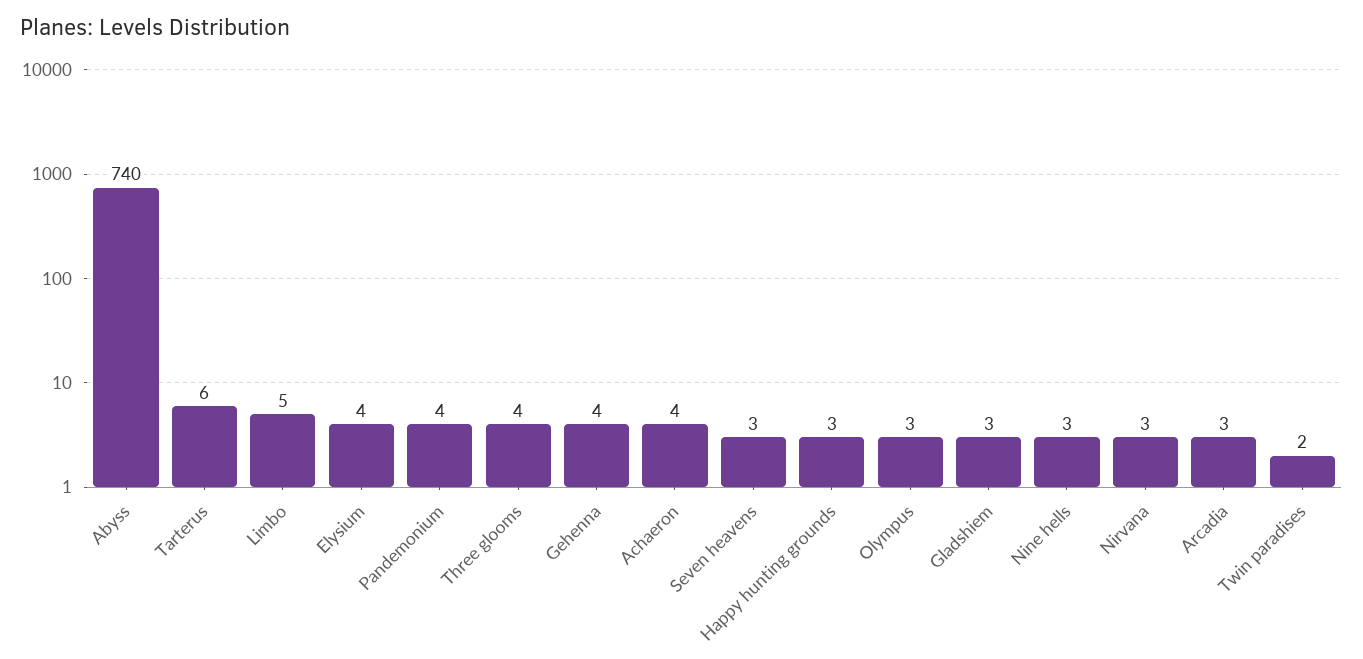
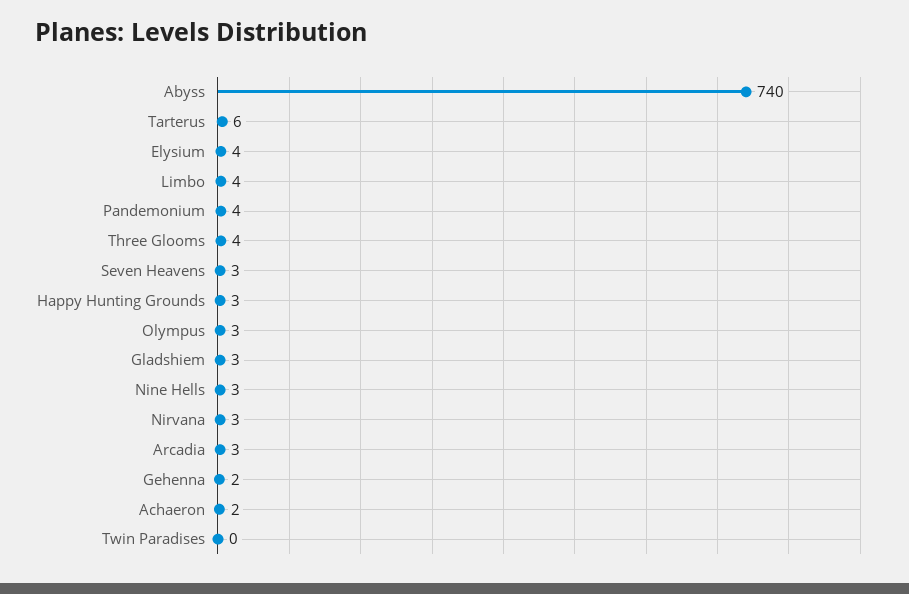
  {
    "Abyss": 740,
    "Tarterus": 6,
-   "Limbo": 5,
+   "Limbo": 4,
    "Elysium": 4,
    "Pandemonium": 4,
    "Three glooms": 4,
-   "Gehenna": 4,
+   "Gehenna": 2,
-   "Achaeron": 4,
+   "Achaeron": 2,
    "Seven heavens": 3,
    "Happy hunting grounds": 3,
    "Olympus": 3,
    "Gladshiem": 3,
    "Nine hells": 3,
    "Nirvana": 3,
    "Arcadia": 3,
-   "Twin paradises": 2
+   "Twin paradises": 0
  }

